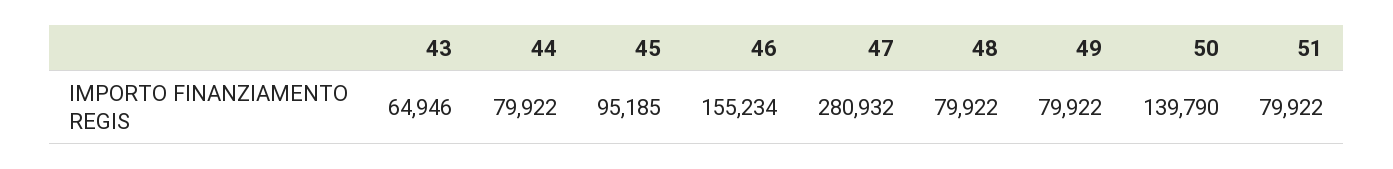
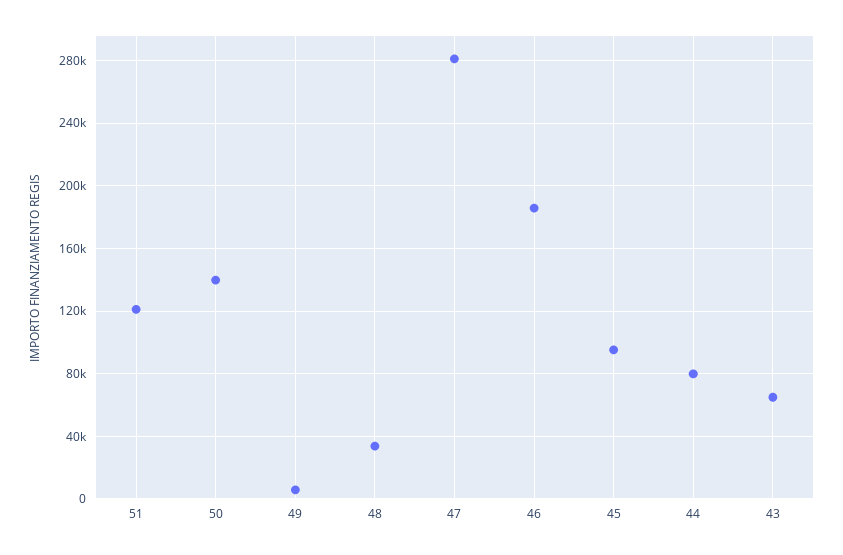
  {
    "43": 64946,
    "44": 79922,
    "45": 95185,
-   "46": 155234,
+   "46": 185000,
    "47": 280932,
-   "48": 79922,
+   "48": 35000,
-   "49": 79922,
+   "49": 5000,
    "50": 139790,
-   "51": 79922
+   "51": 120000
  }

